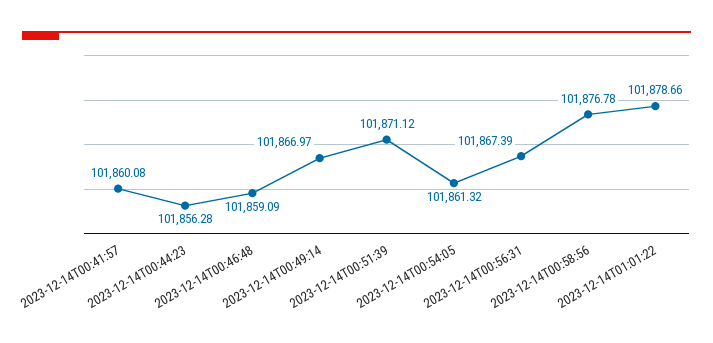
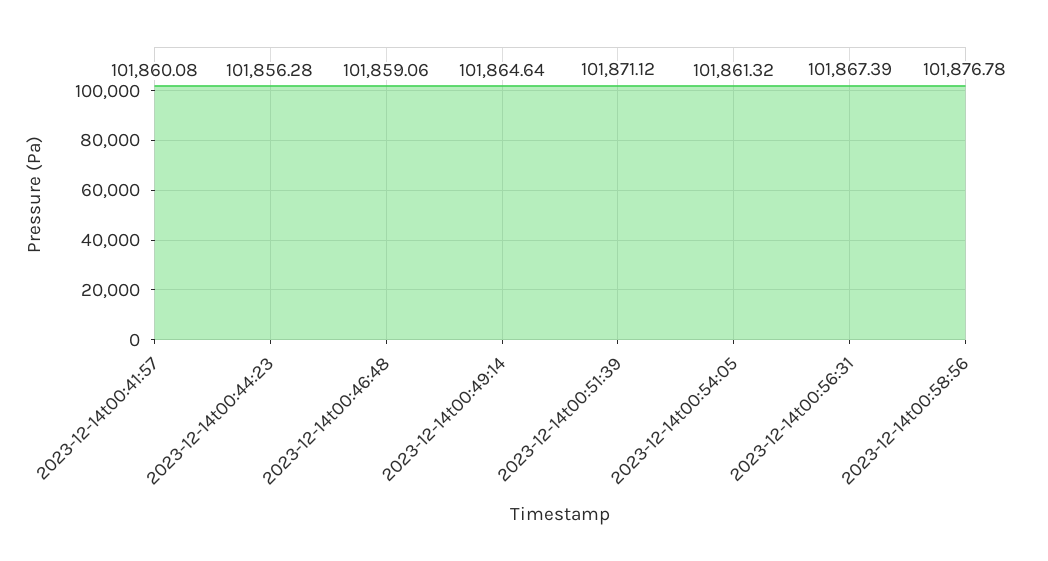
  {
    "2023-12-14T00:41:57": 101860.08,
    "2023-12-14T00:44:23": 101856.28,
-   "2023-12-14T00:46:48": 101859.09,
+   "2023-12-14T00:46:48": 101859.06,
-   "2023-12-14T00:49:14": 101866.97,
+   "2023-12-14T00:49:14": 101864.64,
    "2023-12-14T00:51:39": 101871.12,
    "2023-12-14T00:54:05": 101861.32,
    "2023-12-14T00:56:31": 101867.39,
-   "2023-12-14T00:58:56": 101876.78,
+   "2023-12-14T00:58:56": 101876.78
-   "2023-12-14T01:01:22": 101878.66
  }

